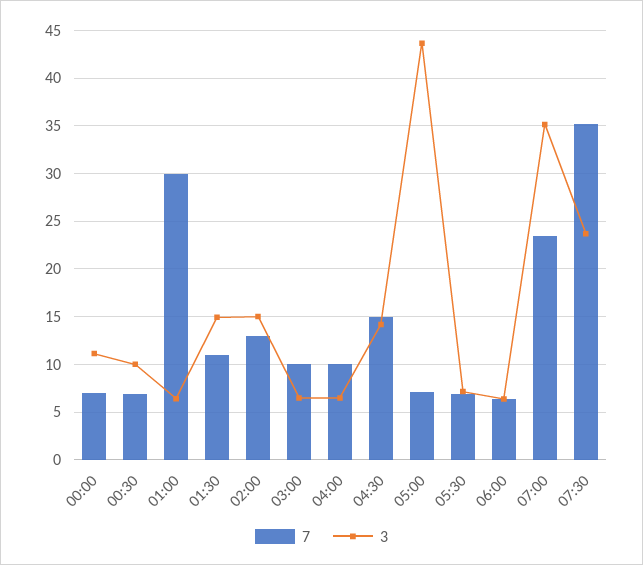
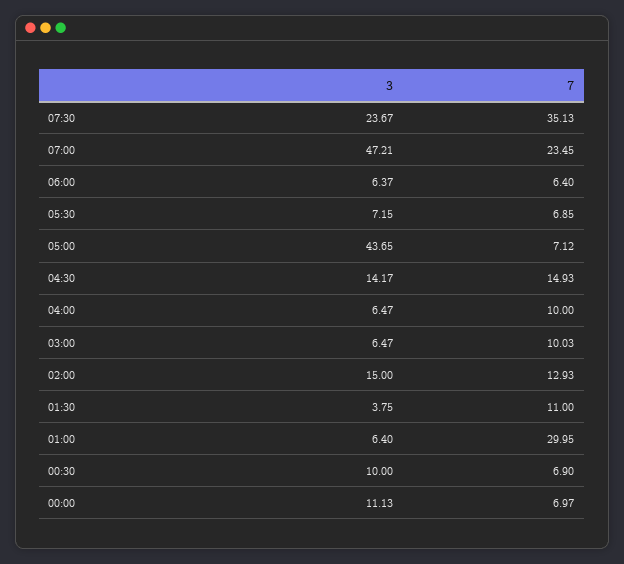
  {
    "7": {
      "00:00": 6.97,
      "00:30": 6.9,
      "01:00": 29.95,
      "01:30": 11,
      "02:00": 12.93,
      "03:00": 10.03,
      "04:00": 10,
      "04:30": 14.93,
      "05:00": 7.12,
      "05:30": 6.85,
      "06:00": 6.4,
      "07:00": 23.45,
      "07:30": 35.13
    },
    "3": {
      "00:00": 11.13,
      "00:30": 10,
      "01:00": 6.4,
-     "01:30": 15,
+     "01:30": 3.75,
      "02:00": 15,
      "03:00": 6.47,
      "04:00": 6.47,
      "04:30": 14.17,
      "05:00": 43.65,
      "05:30": 7.15,
      "06:00": 6.37,
-     "07:00": 35,
+     "07:00": 47.21,
      "07:30": 23.67
    }
  }

